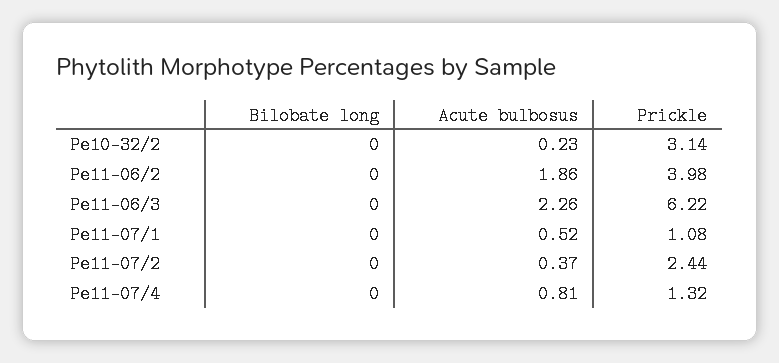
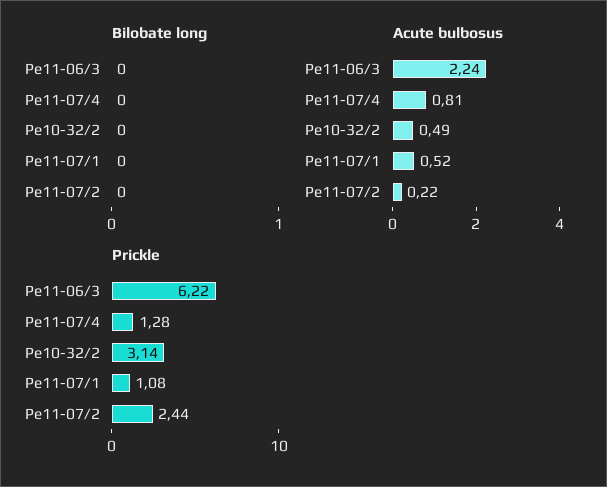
  {
    "Bilobate long": {
      "Pe10-32/2": 0,
-     "Pe11-06/2": 0,
      "Pe11-06/3": 0,
      "Pe11-07/1": 0,
      "Pe11-07/2": 0,
      "Pe11-07/4": 0
    },
    "Acute bulbosus": {
-     "Pe10-32/2": 0.23,
+     "Pe10-32/2": 0.49,
-     "Pe11-06/2": 1.86,
-     "Pe11-06/3": 2.26,
+     "Pe11-06/3": 2.24,
      "Pe11-07/1": 0.52,
-     "Pe11-07/2": 0.37,
+     "Pe11-07/2": 0.22,
      "Pe11-07/4": 0.81
    },
    "Prickle": {
      "Pe10-32/2": 3.14,
-     "Pe11-06/2": 3.98,
      "Pe11-06/3": 6.22,
      "Pe11-07/1": 1.08,
      "Pe11-07/2": 2.44,
-     "Pe11-07/4": 1.32
+     "Pe11-07/4": 1.28
    }
  }

